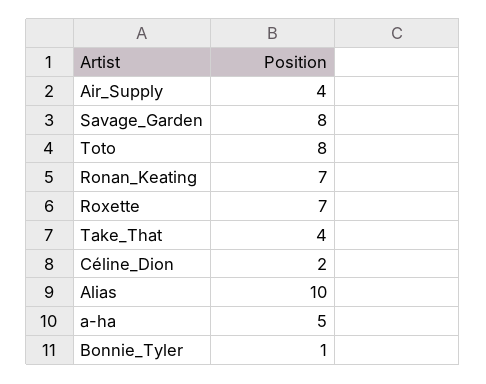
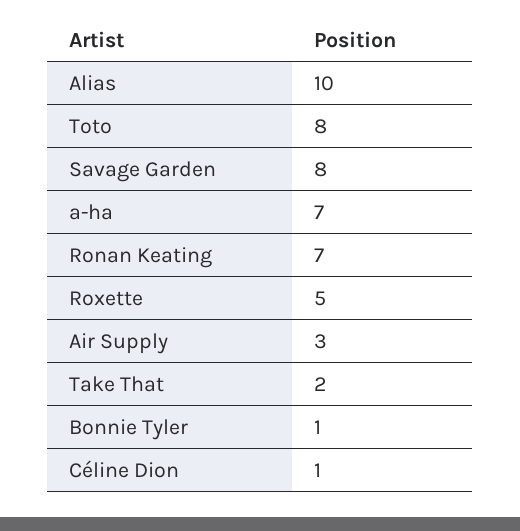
  {
-   "Air_Supply": 4,
+   "Air_Supply": 3,
    "Savage_Garden": 8,
    "Toto": 8,
    "Ronan_Keating": 7,
-   "Roxette": 7,
+   "Roxette": 5,
-   "Take_That": 4,
+   "Take_That": 2,
-   "Céline_Dion": 2,
+   "Céline_Dion": 1,
    "Alias": 10,
-   "a-ha": 5,
+   "a-ha": 7,
    "Bonnie_Tyler": 1
  }

